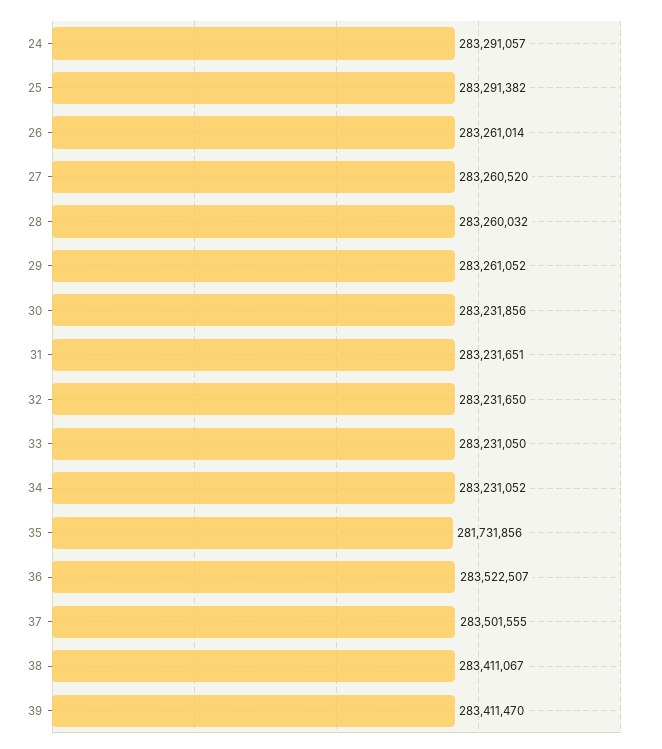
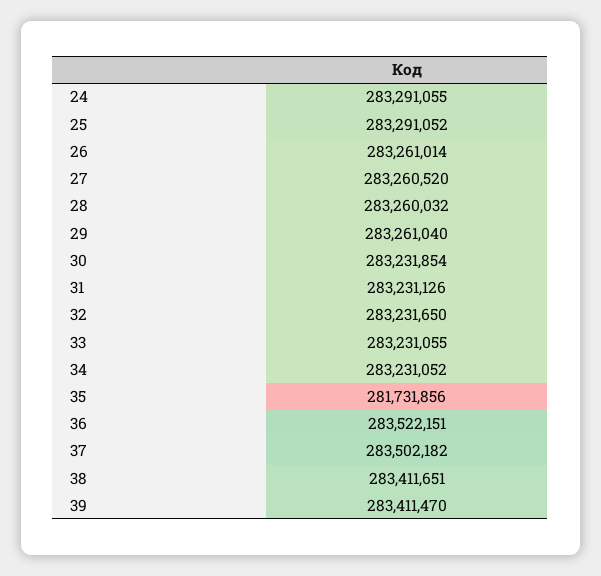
  {
-   "24": 283291057,
+   "24": 283291055,
-   "25": 283291382,
+   "25": 283291052,
    "26": 283261014,
    "27": 283260520,
    "28": 283260032,
-   "29": 283261052,
+   "29": 283261040,
-   "30": 283231856,
+   "30": 283231854,
-   "31": 283231651,
+   "31": 283231126,
    "32": 283231650,
-   "33": 283231050,
+   "33": 283231055,
    "34": 283231052,
    "35": 281731856,
-   "36": 283522507,
+   "36": 283522151,
-   "37": 283501555,
+   "37": 283502182,
-   "38": 283411067,
+   "38": 283411651,
    "39": 283411470
  }

